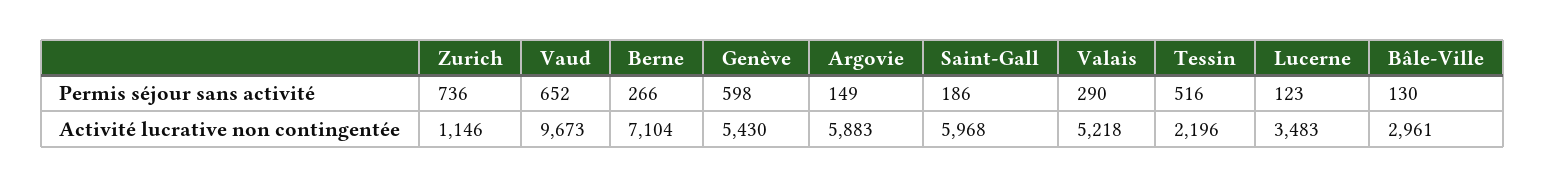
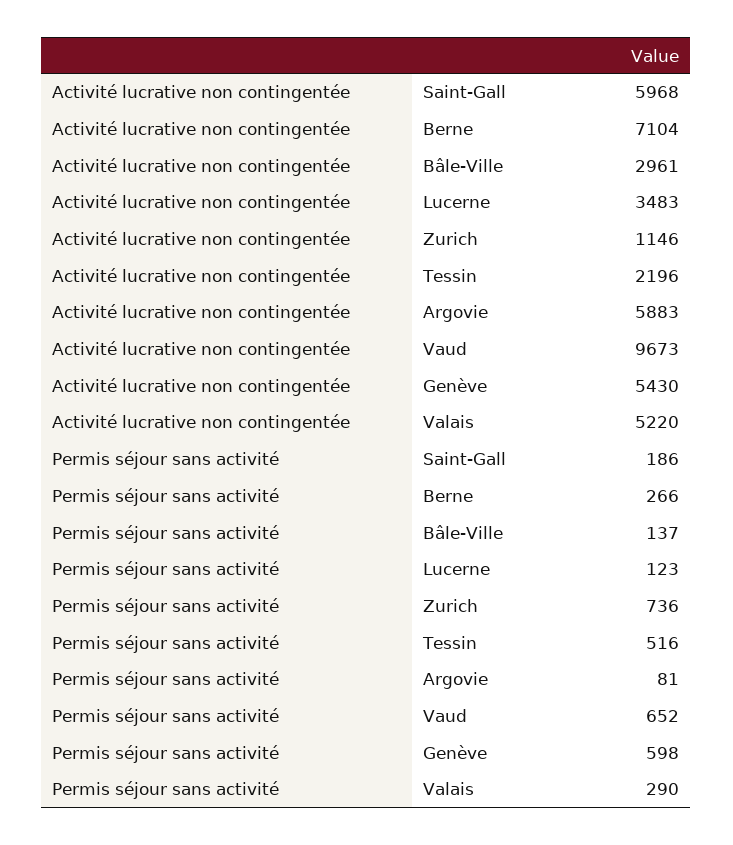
  {
    "Zurich": {
      "Permis séjour sans activité": 736,
      "Activité lucrative non contingentée": 1146
    },
    "Vaud": {
      "Permis séjour sans activité": 652,
      "Activité lucrative non contingentée": 9673
    },
    "Berne": {
      "Permis séjour sans activité": 266,
      "Activité lucrative non contingentée": 7104
    },
    "Genève": {
      "Permis séjour sans activité": 598,
      "Activité lucrative non contingentée": 5430
    },
    "Argovie": {
-     "Permis séjour sans activité": 149,
+     "Permis séjour sans activité": 81,
      "Activité lucrative non contingentée": 5883
    },
    "Saint-Gall": {
      "Permis séjour sans activité": 186,
      "Activité lucrative non contingentée": 5968
    },
    "Valais": {
      "Permis séjour sans activité": 290,
-     "Activité lucrative non contingentée": 5218
+     "Activité lucrative non contingentée": 5220
    },
    "Tessin": {
      "Permis séjour sans activité": 516,
      "Activité lucrative non contingentée": 2196
    },
    "Lucerne": {
      "Permis séjour sans activité": 123,
      "Activité lucrative non contingentée": 3483
    },
    "Bâle-Ville": {
-     "Permis séjour sans activité": 130,
+     "Permis séjour sans activité": 137,
      "Activité lucrative non contingentée": 2961
    }
  }

